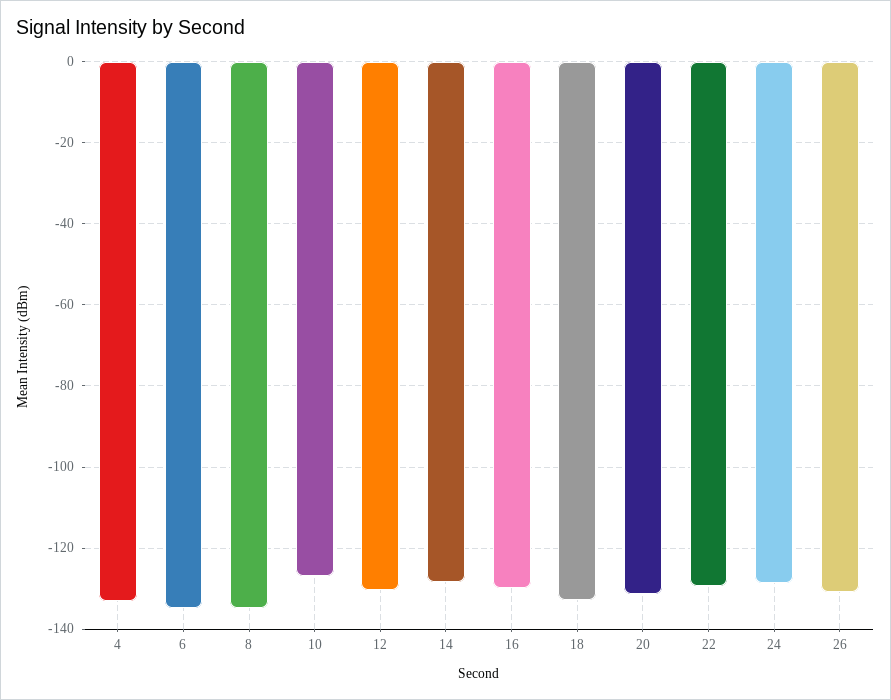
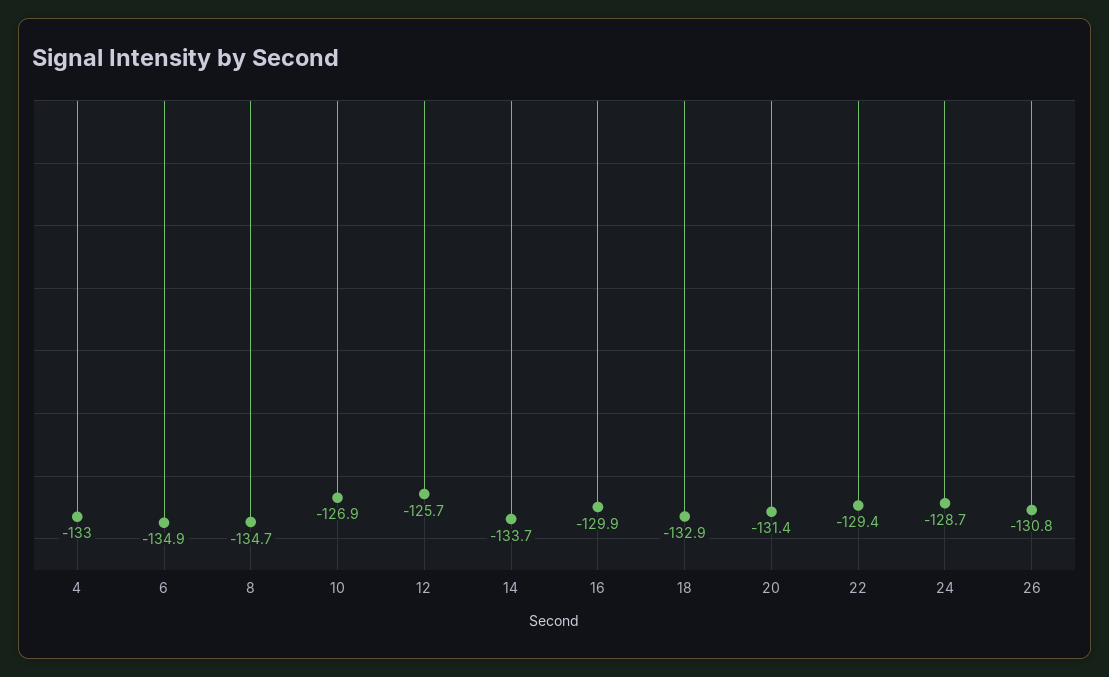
  {
    "4": -133,
    "6": -134.9,
    "8": -134.7,
    "10": -126.9,
-   "12": -130,
+   "12": -125.7,
-   "14": -128,
+   "14": -133.7,
    "16": -129.9,
    "18": -132.9,
    "20": -131.4,
    "22": -129.4,
    "24": -128.7,
    "26": -130.8
  }

